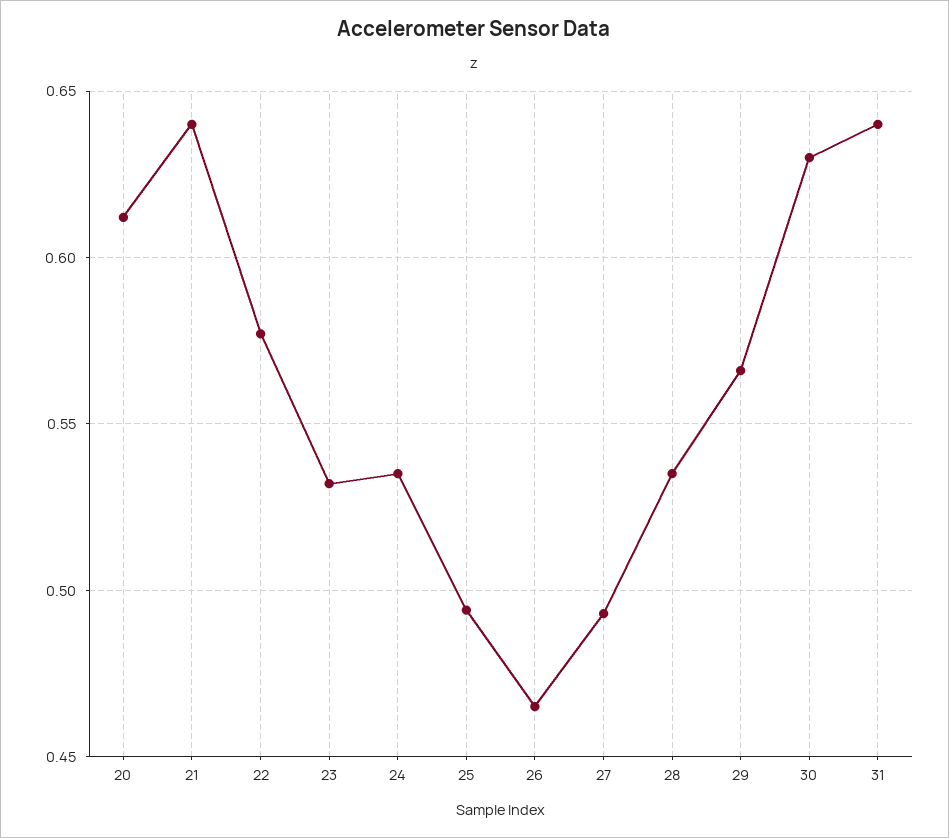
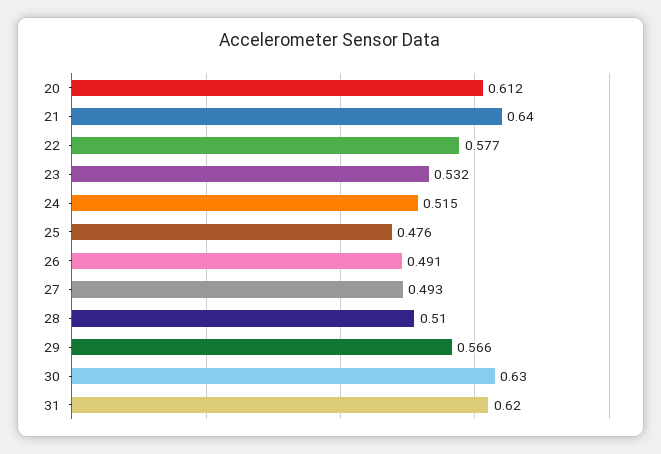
  {
    "20": 0.612,
    "21": 0.64,
    "22": 0.577,
    "23": 0.532,
-   "24": 0.535,
+   "24": 0.515,
-   "25": 0.495,
+   "25": 0.476,
-   "26": 0.465,
+   "26": 0.491,
    "27": 0.493,
-   "28": 0.535,
+   "28": 0.51,
    "29": 0.566,
    "30": 0.63,
-   "31": 0.64
+   "31": 0.62
  }

